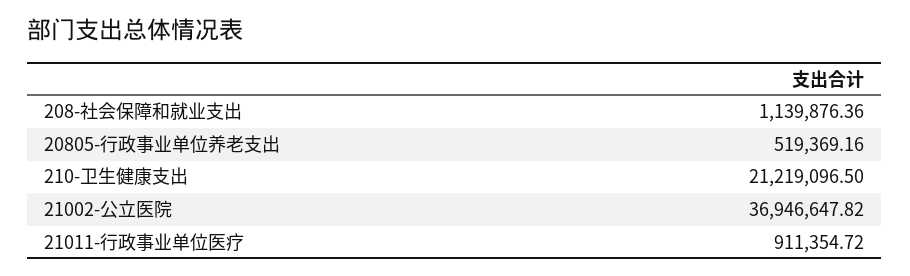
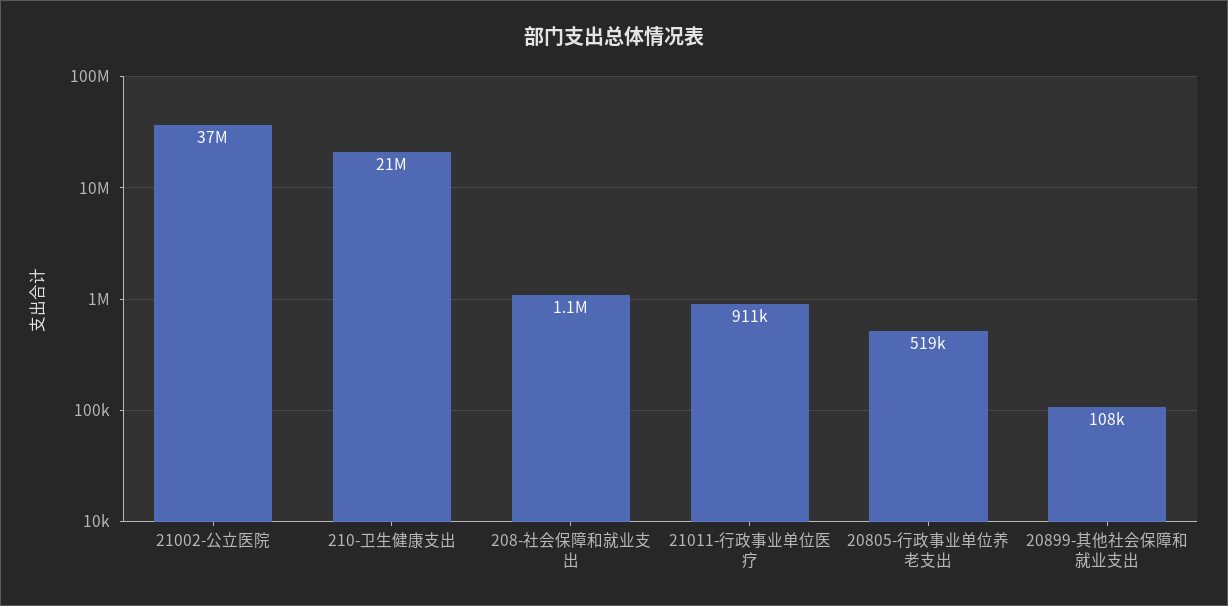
  {
    "208-社会保障和就业支出": 1139876.36,
    "20805-行政事业单位养老支出": 519369.16,
    "210-卫生健康支出": 21219096.5,
    "21002-公立医院": 36946647.82,
-   "21011-行政事业单位医疗": 911354.72
+   "21011-行政事业单位医疗": 911354.72,
+   "20899-其他社会保障和就业支出": 108000
  }

